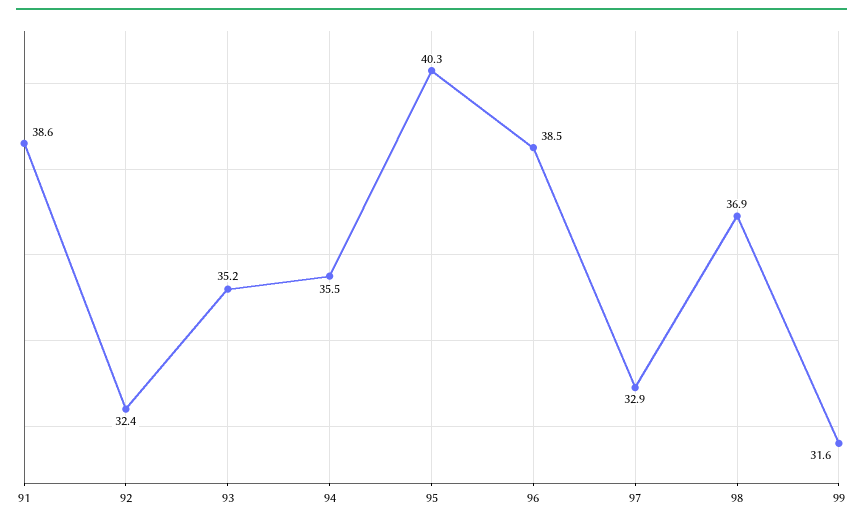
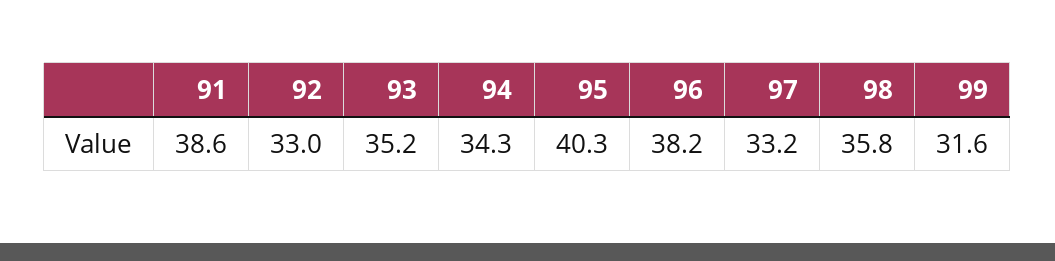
  {
    "91": 38.6,
-   "92": 32.4,
+   "92": 33,
    "93": 35.2,
-   "94": 35.5,
+   "94": 34.3,
    "95": 40.3,
-   "96": 38.5,
+   "96": 38.2,
-   "97": 32.9,
+   "97": 33.2,
-   "98": 36.9,
+   "98": 35.8,
    "99": 31.6
  }

